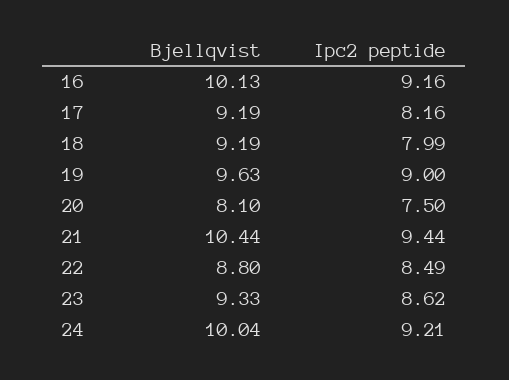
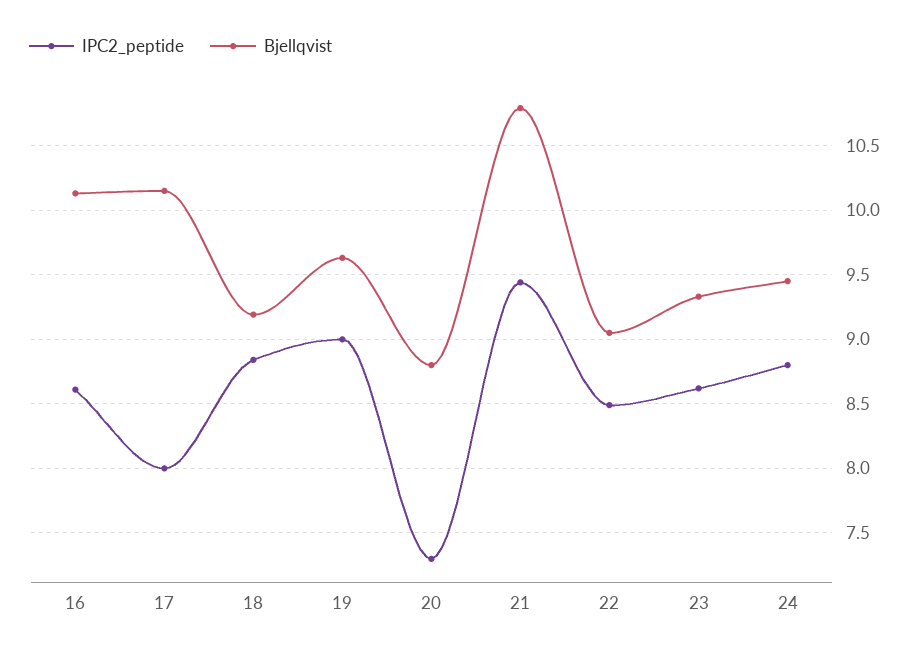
  {
    "Bjellqvist": {
      "16": 10.13,
-     "17": 9.19,
+     "17": 10.15,
      "18": 9.19,
      "19": 9.63,
-     "20": 8.1,
+     "20": 8.8,
-     "21": 10.44,
+     "21": 10.8,
-     "22": 8.8,
+     "22": 9.05,
      "23": 9.33,
-     "24": 10.04
+     "24": 9.45
    },
    "Ipc2 peptide": {
-     "16": 9.16,
+     "16": 8.6,
-     "17": 8.16,
+     "17": 8,
-     "18": 7.99,
+     "18": 8.85,
      "19": 9,
-     "20": 7.5,
+     "20": 7.3,
      "21": 9.44,
      "22": 8.49,
      "23": 8.62,
-     "24": 9.21
+     "24": 8.8
    }
  }

